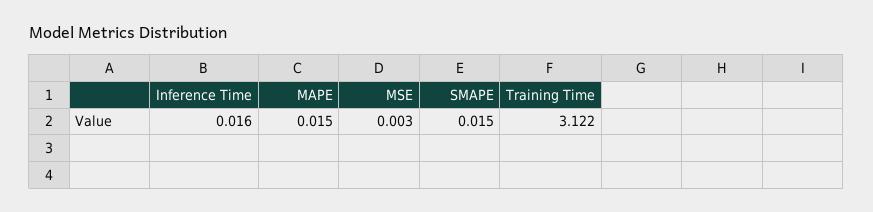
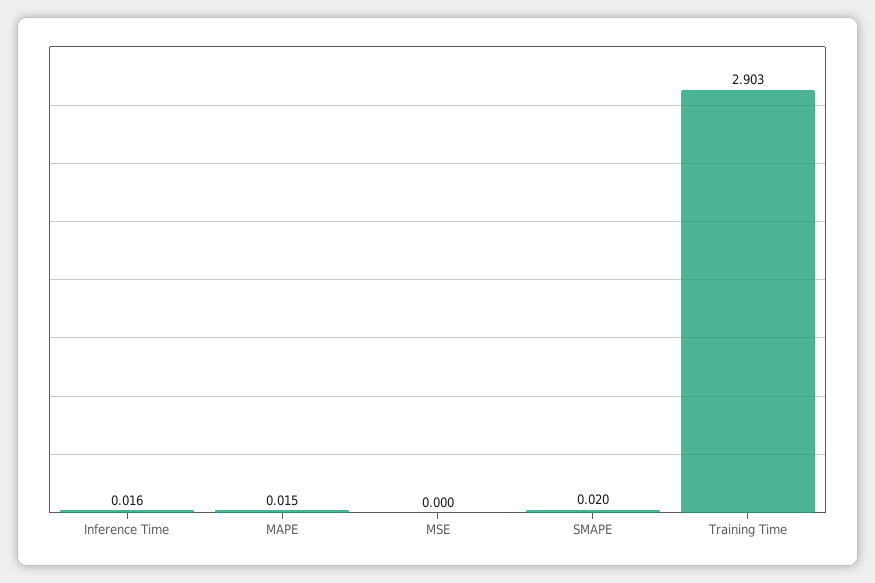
  {
    "Inference Time": 0.016,
    "MAPE": 0.015,
-   "MSE": 0.003,
+   "MSE": 0,
-   "SMAPE": 0.015,
+   "SMAPE": 0.02,
-   "Training Time": 3.122
+   "Training Time": 2.903
  }

